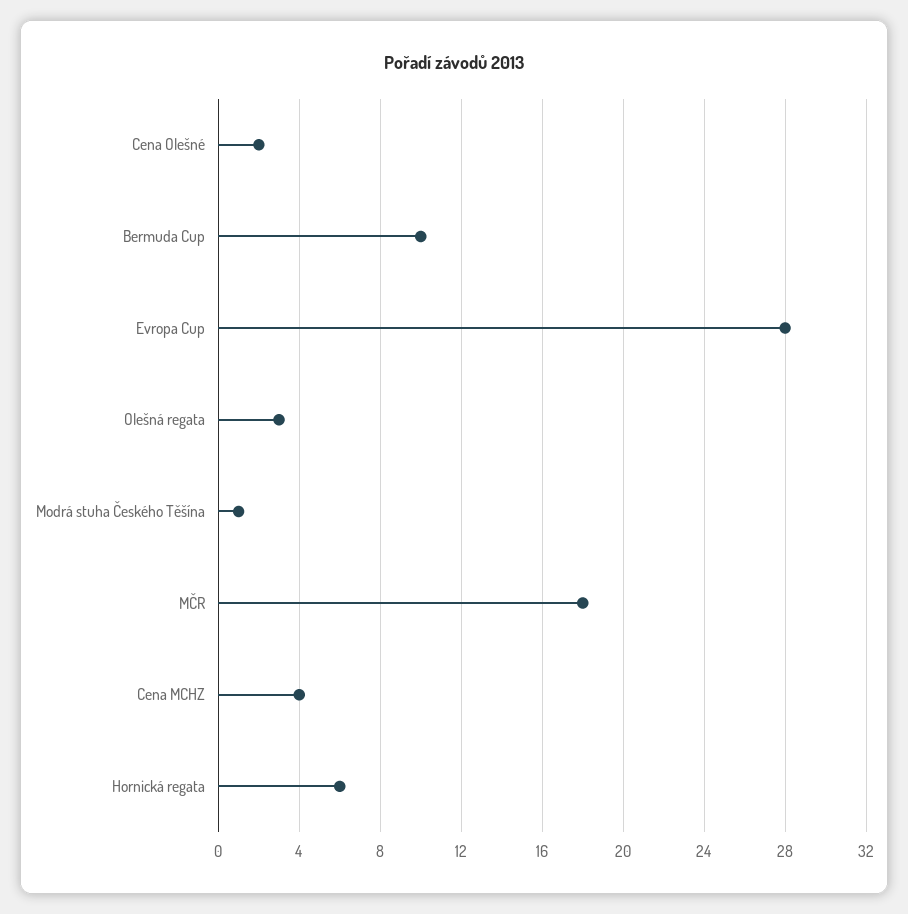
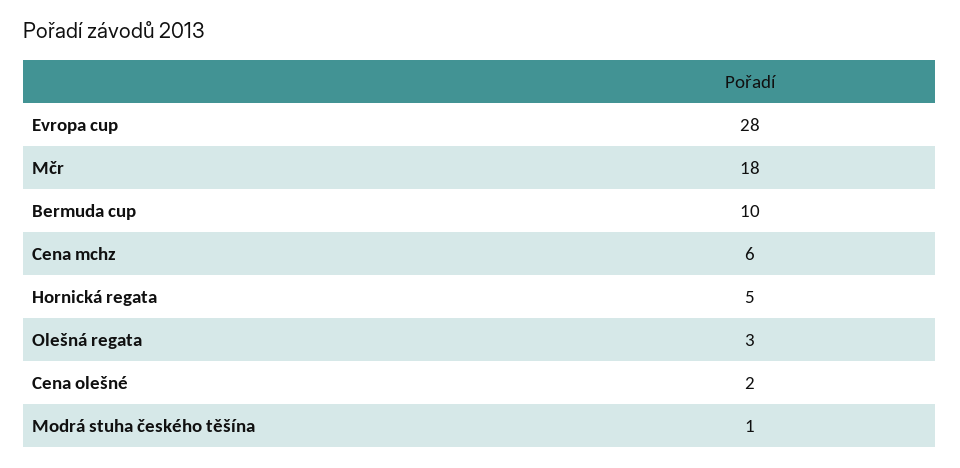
  {
    "Cena Olešné": 2,
    "Bermuda Cup": 10,
    "Evropa Cup": 28,
    "Olešná regata": 3,
    "Modrá stuha Českého Těšína": 1,
    "MČR": 18,
-   "Cena MCHZ": 4,
+   "Cena MCHZ": 6,
-   "Hornická regata": 6
+   "Hornická regata": 5
  }

